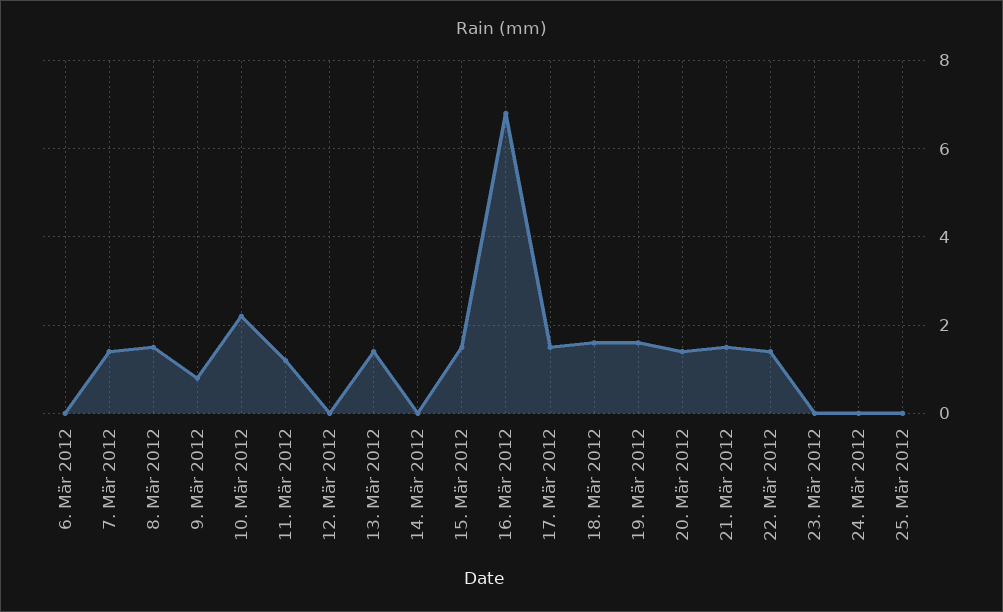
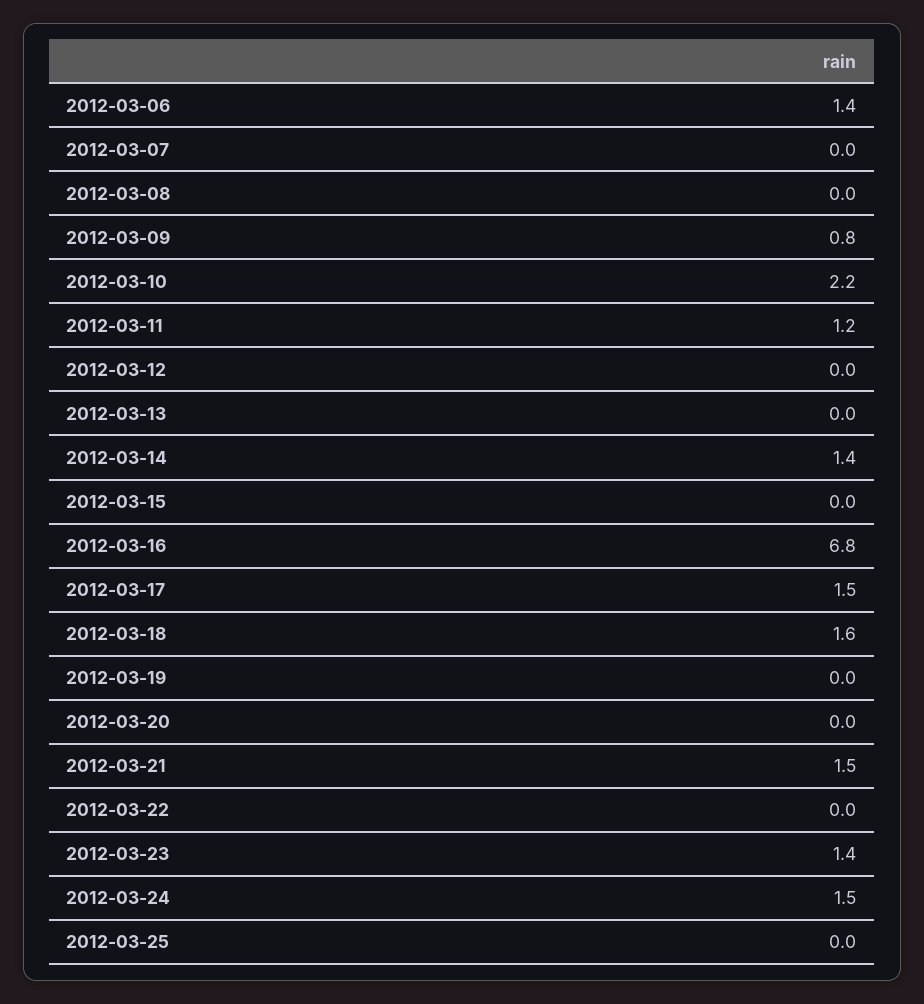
  {
-   "6. Mär 2012": 0,
+   "6. Mär 2012": 1.4,
-   "7. Mär 2012": 1.5,
+   "7. Mär 2012": 0,
-   "8. Mär 2012": 1.5,
+   "8. Mär 2012": 0,
    "9. Mär 2012": 0.8,
    "10. Mär 2012": 2.2,
    "11. Mär 2012": 1.2,
    "12. Mär 2012": 0,
-   "13. Mär 2012": 1.5,
+   "13. Mär 2012": 0,
-   "14. Mär 2012": 0,
+   "14. Mär 2012": 1.4,
-   "15. Mär 2012": 1.5,
+   "15. Mär 2012": 0,
    "16. Mär 2012": 6.8,
    "17. Mär 2012": 1.5,
    "18. Mär 2012": 1.6,
-   "19. Mär 2012": 1.5,
+   "19. Mär 2012": 0,
-   "20. Mär 2012": 1.5,
+   "20. Mär 2012": 0,
    "21. Mär 2012": 1.5,
-   "22. Mär 2012": 1.5,
+   "22. Mär 2012": 0,
-   "23. Mär 2012": 0,
+   "23. Mär 2012": 1.4,
-   "24. Mär 2012": 0,
+   "24. Mär 2012": 1.5,
    "25. Mär 2012": 0
  }

